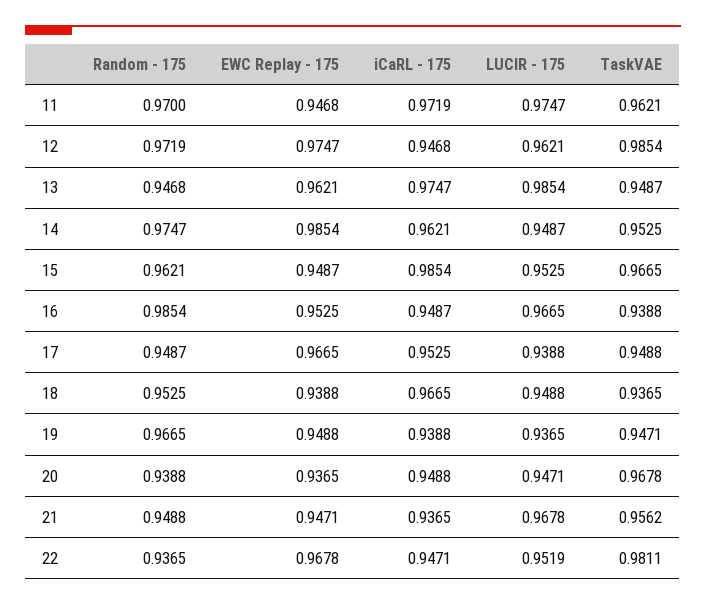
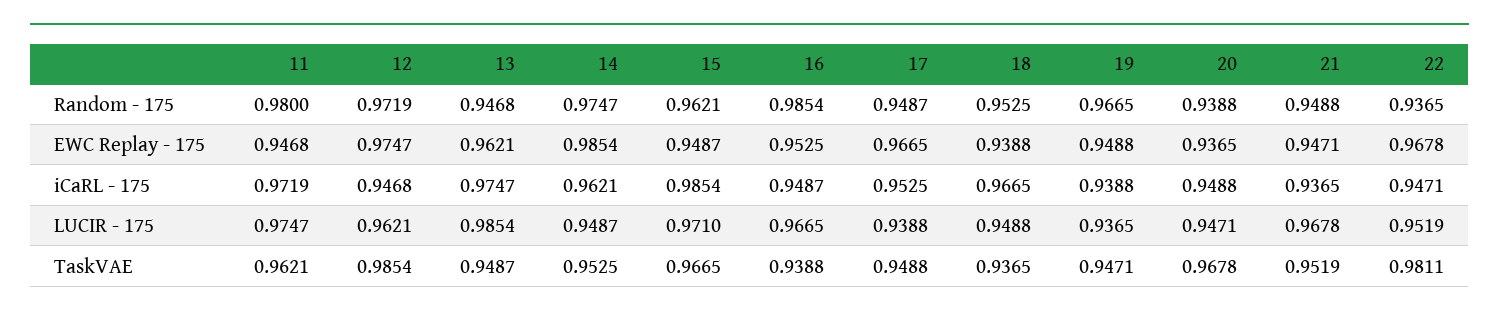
  {
    "Random - 175": {
-     "11": 0.97,
+     "11": 0.98,
      "12": 0.9719,
      "13": 0.9468,
      "14": 0.9747,
      "15": 0.9621,
      "16": 0.9854,
      "17": 0.9487,
      "18": 0.9525,
      "19": 0.9665,
      "20": 0.9388,
      "21": 0.9488,
      "22": 0.9365
    },
    "EWC Replay - 175": {
      "11": 0.9468,
      "12": 0.9747,
      "13": 0.9621,
      "14": 0.9854,
      "15": 0.9487,
      "16": 0.9525,
      "17": 0.9665,
      "18": 0.9388,
      "19": 0.9488,
      "20": 0.9365,
      "21": 0.9471,
      "22": 0.9678
    },
    "iCaRL - 175": {
      "11": 0.9719,
      "12": 0.9468,
      "13": 0.9747,
      "14": 0.9621,
      "15": 0.9854,
      "16": 0.9487,
      "17": 0.9525,
      "18": 0.9665,
      "19": 0.9388,
      "20": 0.9488,
      "21": 0.9365,
      "22": 0.9471
    },
    "LUCIR - 175": {
      "11": 0.9747,
      "12": 0.9621,
      "13": 0.9854,
      "14": 0.9487,
-     "15": 0.9525,
+     "15": 0.971,
      "16": 0.9665,
      "17": 0.9388,
      "18": 0.9488,
      "19": 0.9365,
      "20": 0.9471,
      "21": 0.9678,
      "22": 0.9519
    },
    "TaskVAE": {
      "11": 0.9621,
      "12": 0.9854,
      "13": 0.9487,
      "14": 0.9525,
      "15": 0.9665,
      "16": 0.9388,
      "17": 0.9488,
      "18": 0.9365,
      "19": 0.9471,
      "20": 0.9678,
-     "21": 0.9562,
+     "21": 0.9519,
      "22": 0.9811
    }
  }

